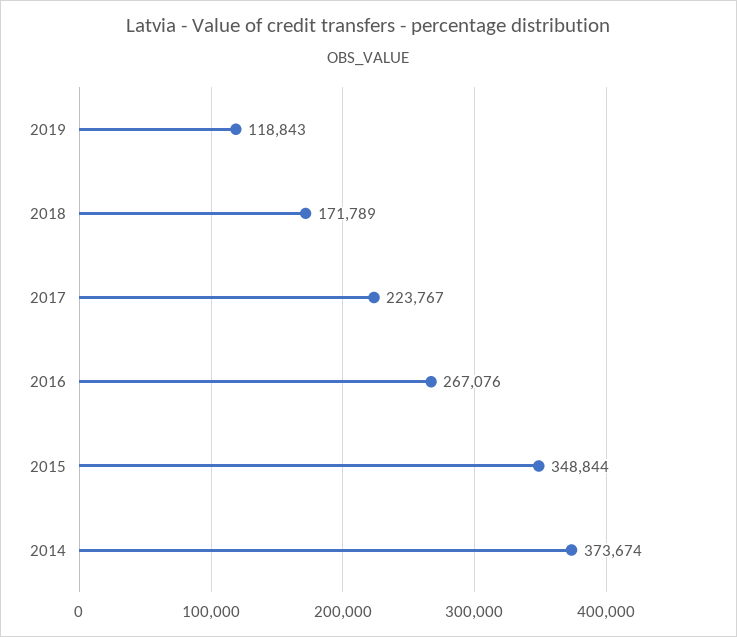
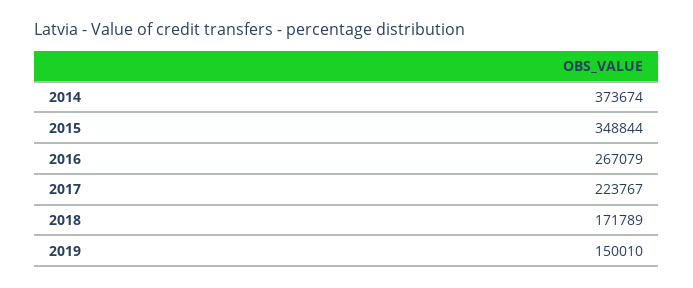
  {
-   "2019": 118843,
+   "2019": 150010,
    "2018": 171789,
    "2017": 223767,
-   "2016": 267076,
+   "2016": 267079,
    "2015": 348844,
    "2014": 373674
  }

